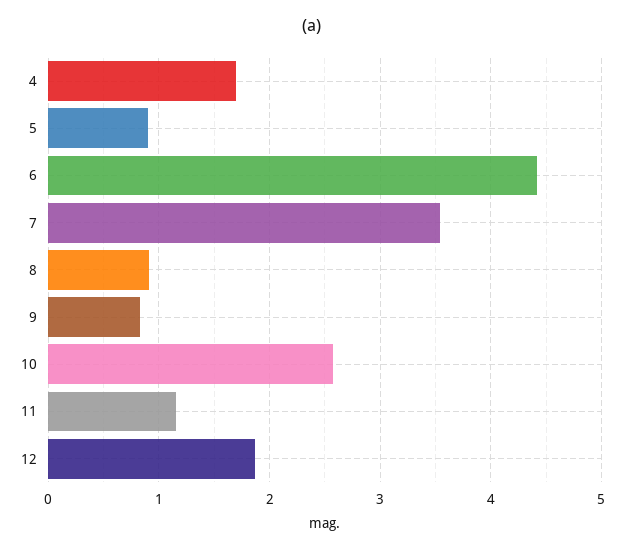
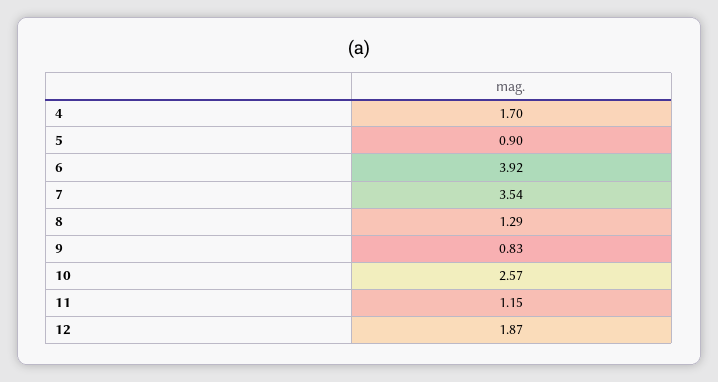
  {
    "4": 1.7,
    "5": 0.9,
-   "6": 4.4,
+   "6": 3.92,
    "7": 3.54,
-   "8": 0.9,
+   "8": 1.29,
    "9": 0.83,
    "10": 2.57,
    "11": 1.15,
    "12": 1.87
  }

